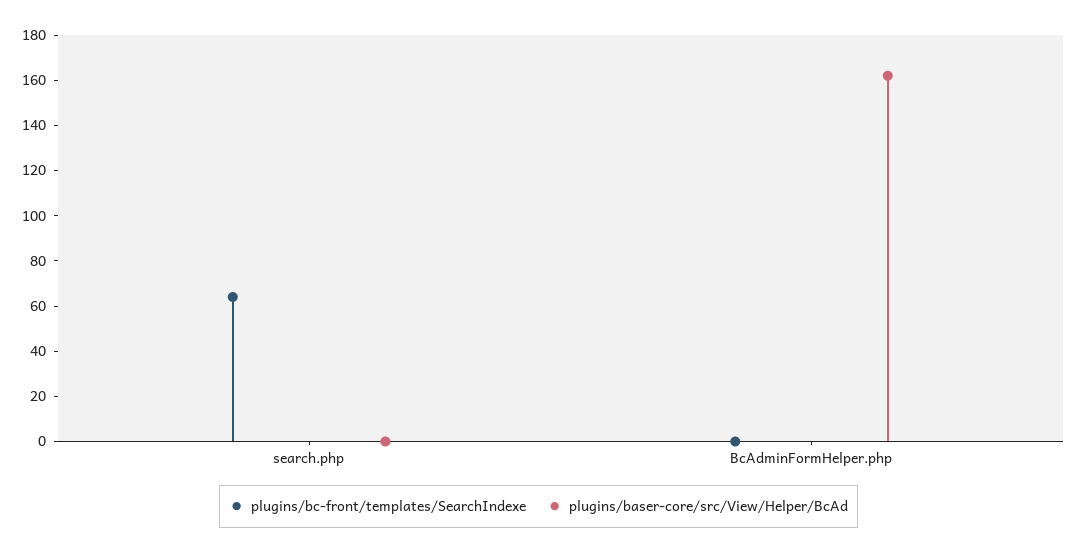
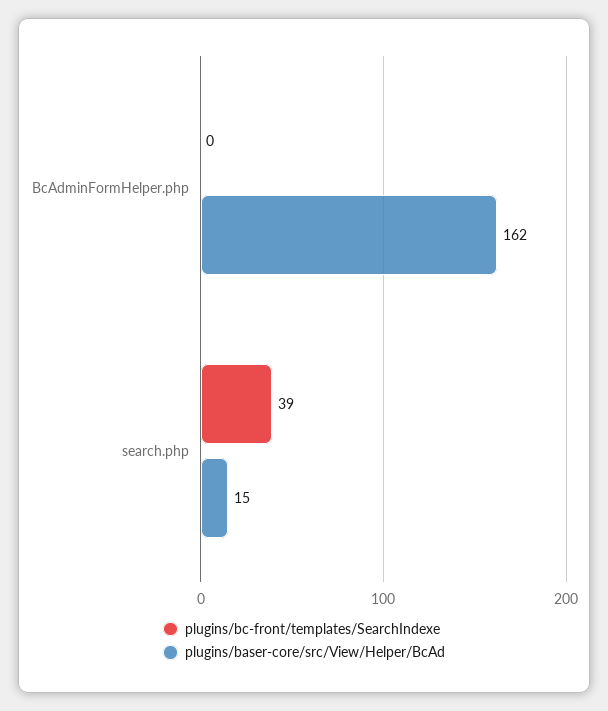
  {
    "plugins/bc-front/templates/SearchIndexe": {
-     "search.php": 65,
+     "search.php": 39,
      "BcAdminFormHelper.php": 0
    },
    "plugins/baser-core/src/View/Helper/BcAd": {
-     "search.php": 0,
+     "search.php": 15,
      "BcAdminFormHelper.php": 162
    }
  }

